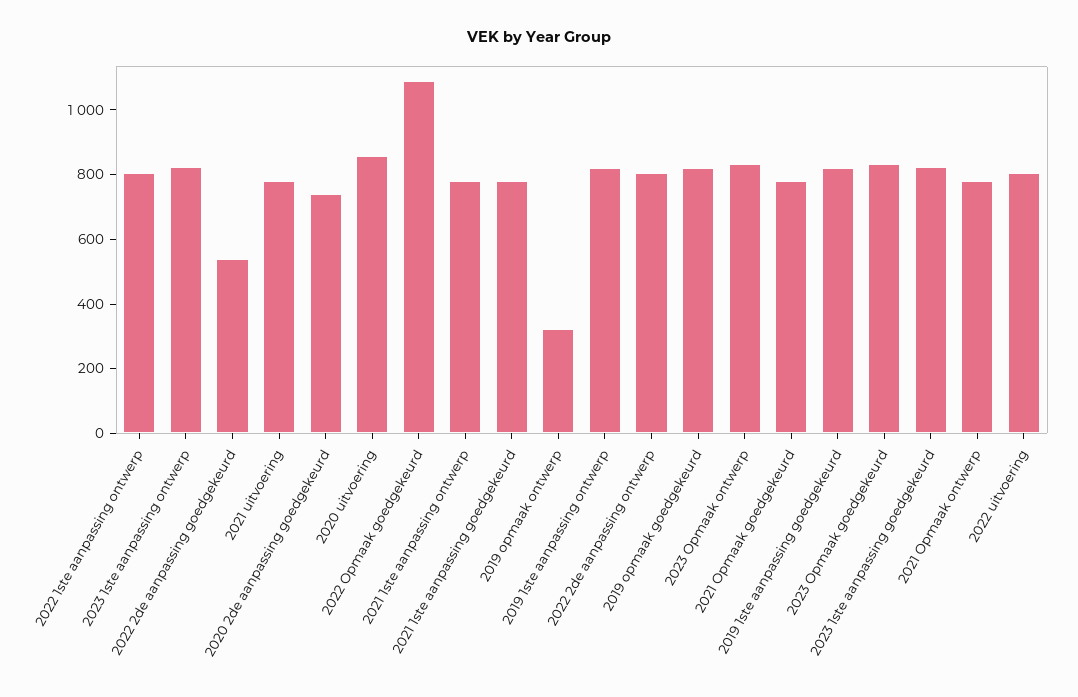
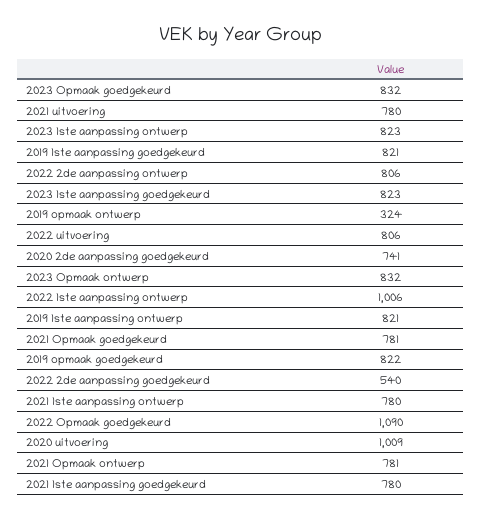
  {
-   "2022 1ste aanpassing ontwerp": 800,
+   "2022 1ste aanpassing ontwerp": 1006,
    "2023 1ste aanpassing ontwerp": 823,
    "2022 2de aanpassing goedgekeurd": 540,
    "2021 uitvoering": 780,
    "2020 2de aanpassing goedgekeurd": 741,
-   "2020 uitvoering": 850,
+   "2020 uitvoering": 1009,
    "2022 Opmaak goedgekeurd": 1090,
    "2021 1ste aanpassing ontwerp": 780,
    "2021 1ste aanpassing goedgekeurd": 780,
    "2019 opmaak ontwerp": 324,
    "2019 1ste aanpassing ontwerp": 821,
    "2022 2de aanpassing ontwerp": 806,
    "2019 opmaak goedgekeurd": 822,
    "2023 Opmaak ontwerp": 832,
    "2021 Opmaak goedgekeurd": 781,
    "2019 1ste aanpassing goedgekeurd": 821,
    "2023 Opmaak goedgekeurd": 832,
    "2023 1ste aanpassing goedgekeurd": 823,
    "2021 Opmaak ontwerp": 781,
    "2022 uitvoering": 806
  }

